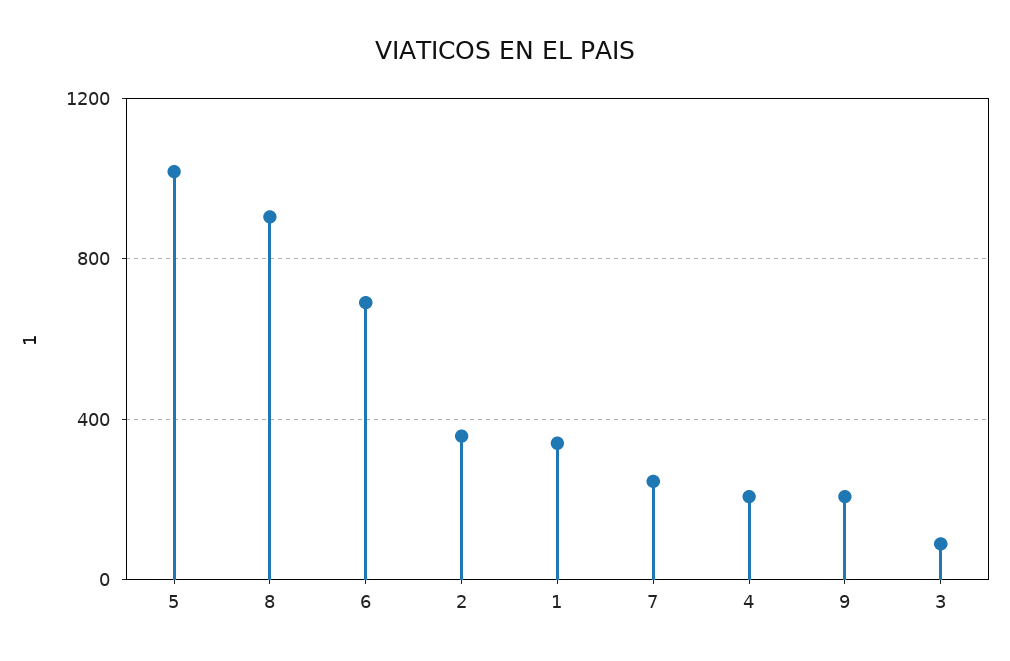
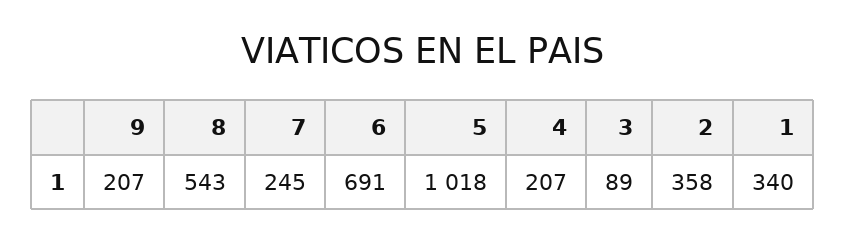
  {
    "5": 1018,
-   "8": 900,
+   "8": 543,
    "6": 691,
    "2": 358,
    "1": 340,
    "7": 245,
    "4": 207,
    "9": 207,
    "3": 89
  }

